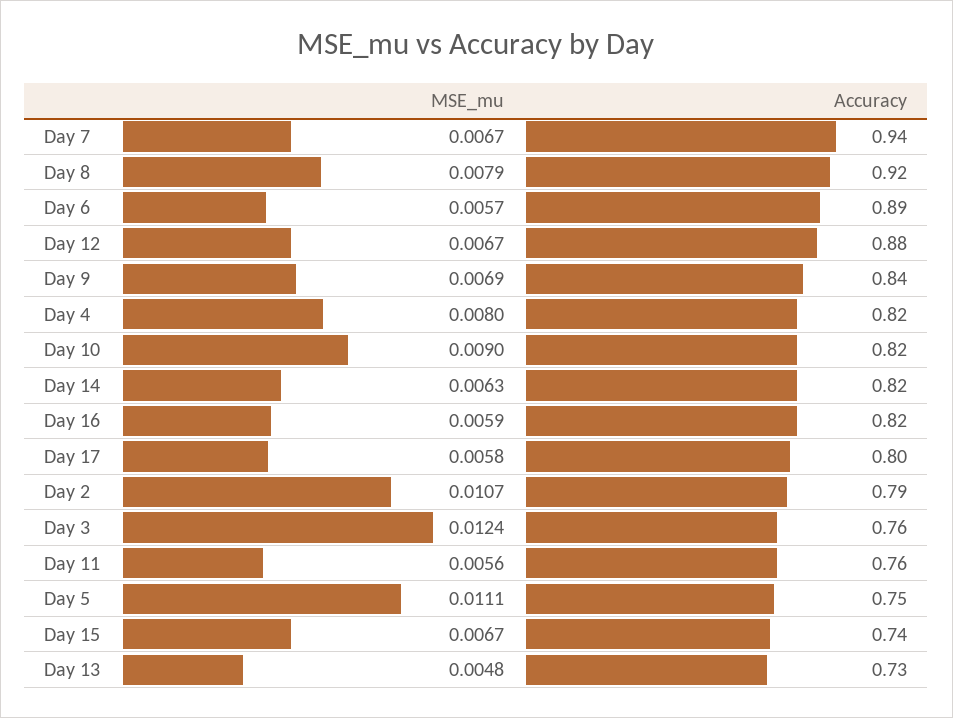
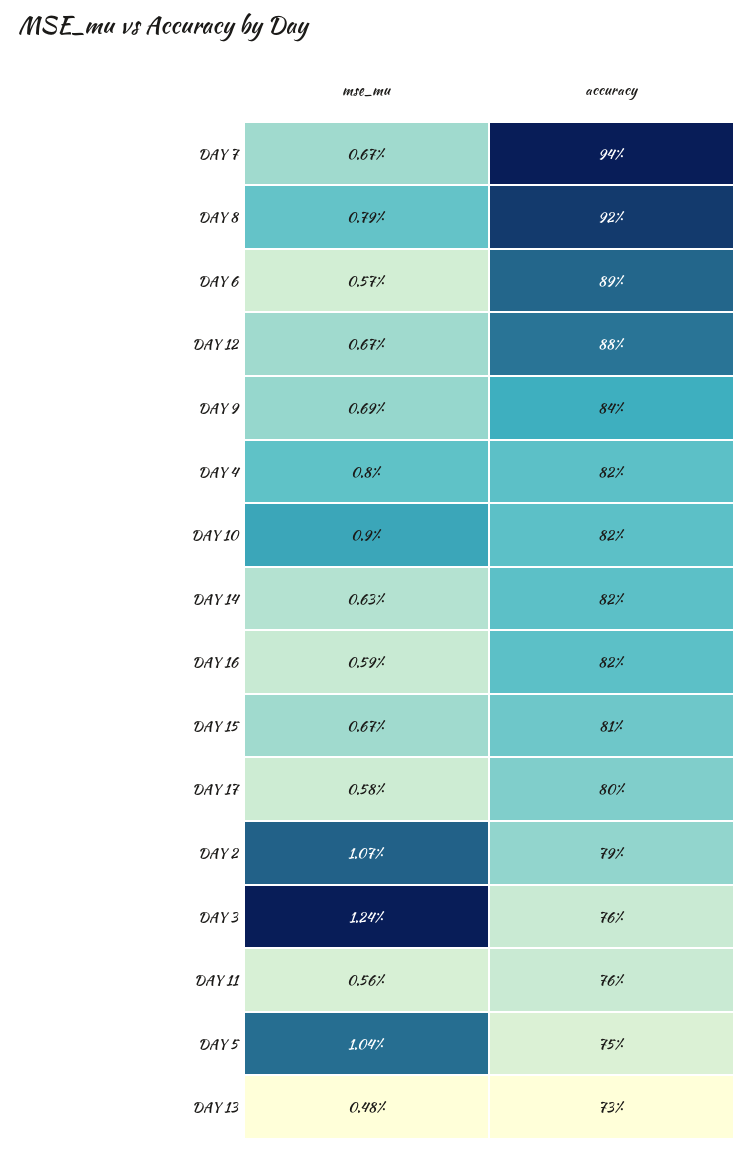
  {
    "MSE_mu": {
      "Day 7": 0.0067,
      "Day 8": 0.0079,
      "Day 6": 0.0057,
      "Day 12": 0.0067,
      "Day 9": 0.0069,
      "Day 4": 0.008,
      "Day 10": 0.009,
      "Day 14": 0.0063,
      "Day 16": 0.0059,
      "Day 17": 0.0058,
      "Day 2": 0.0107,
      "Day 3": 0.0124,
      "Day 11": 0.0056,
-     "Day 5": 0.0111,
+     "Day 5": 0.0104,
      "Day 15": 0.0067,
      "Day 13": 0.0048
    },
    "Accuracy": {
      "Day 7": 0.94,
      "Day 8": 0.92,
      "Day 6": 0.89,
      "Day 12": 0.88,
      "Day 9": 0.84,
      "Day 4": 0.82,
      "Day 10": 0.82,
      "Day 14": 0.82,
      "Day 16": 0.82,
      "Day 17": 0.8,
      "Day 2": 0.79,
      "Day 3": 0.76,
      "Day 11": 0.76,
      "Day 5": 0.75,
-     "Day 15": 0.74,
+     "Day 15": 0.81,
      "Day 13": 0.73
    }
  }

